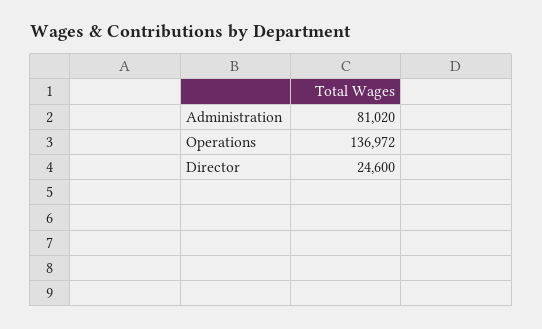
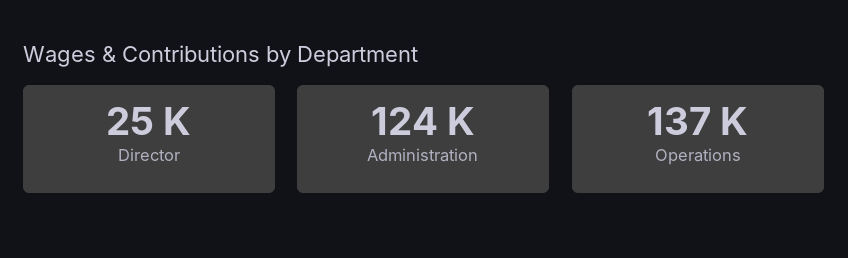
  {
-   "Administration": 81020,
+   "Administration": 124000,
    "Operations": 136972,
    "Director": 24600
  }

